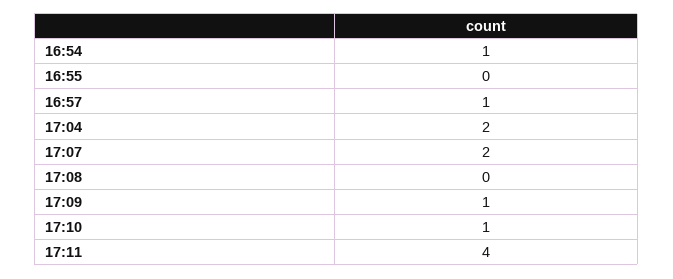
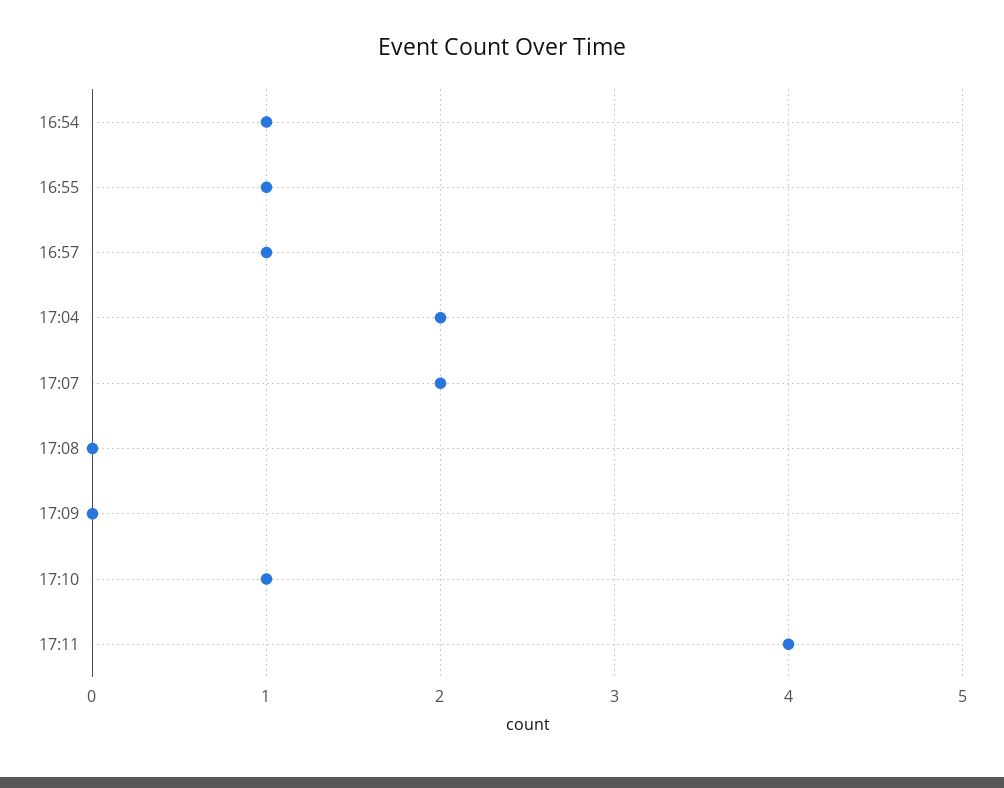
  {
    "16:54": 1,
-   "16:55": 0,
+   "16:55": 1,
    "16:57": 1,
    "17:04": 2,
    "17:07": 2,
    "17:08": 0,
-   "17:09": 1,
+   "17:09": 0,
    "17:10": 1,
    "17:11": 4
  }

